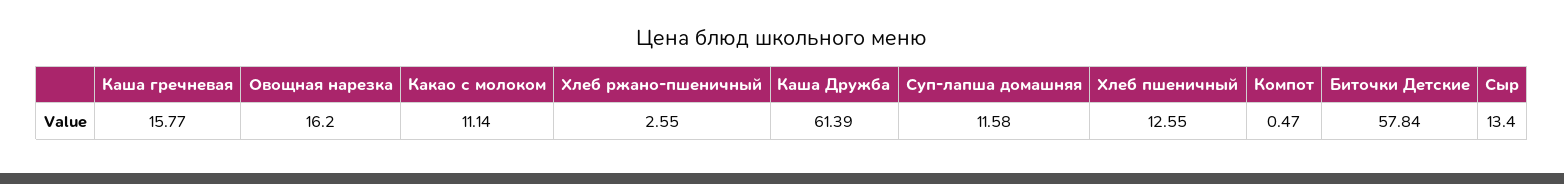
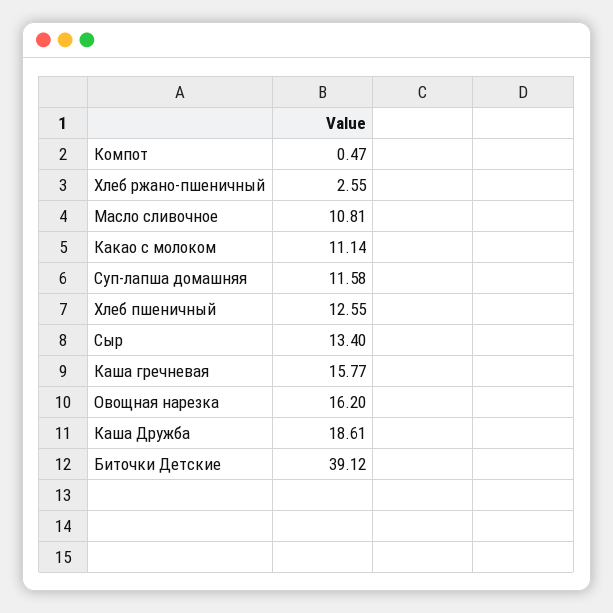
  {
    "Каша гречневая": 15.77,
    "Овощная нарезка": 16.2,
    "Какао с молоком": 11.14,
    "Хлеб ржано-пшеничный": 2.55,
-   "Каша Дружба": 61.39,
+   "Каша Дружба": 18.61,
    "Суп-лапша домашняя": 11.58,
    "Хлеб пшеничный": 12.55,
    "Компот": 0.47,
-   "Биточки Детские": 57.84,
+   "Биточки Детские": 39.12,
-   "Сыр": 13.4
+   "Сыр": 13.4,
+   "Масло сливочное": 10.81
  }

